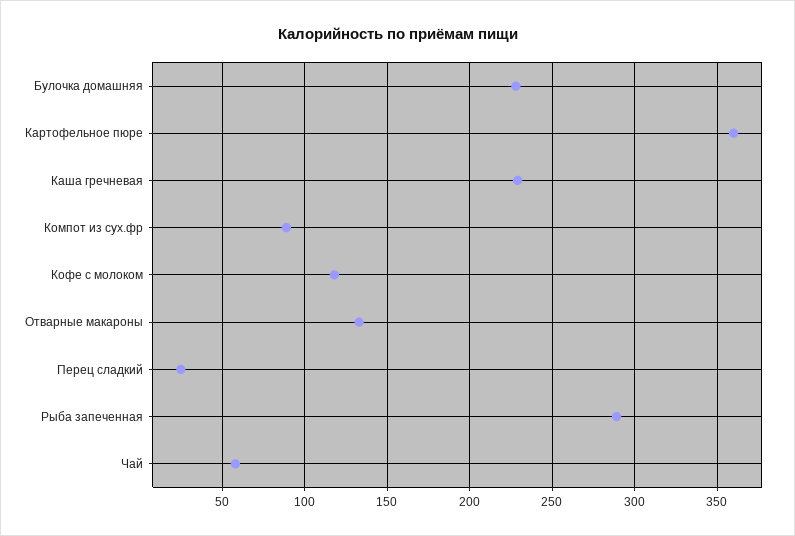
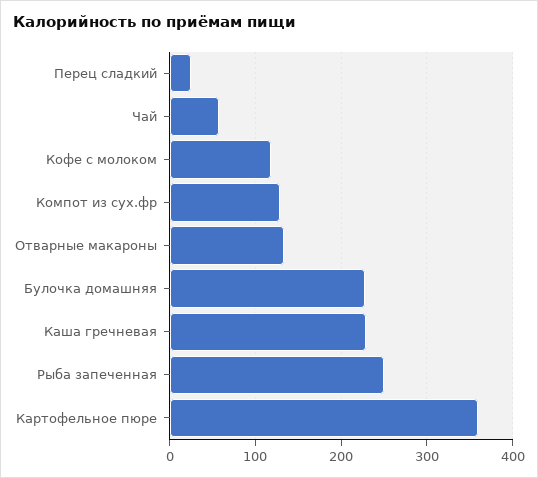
  {
    "Булочка домашняя": 230,
    "Картофельное пюре": 360,
    "Каша гречневая": 230,
-   "Компот из сух.фр": 90,
+   "Компот из сух.фр": 130,
    "Кофе с молоком": 120,
    "Отварные макароны": 135,
    "Перец сладкий": 25,
-   "Рыба запеченная": 290,
+   "Рыба запеченная": 250,
    "Чай": 60
  }

